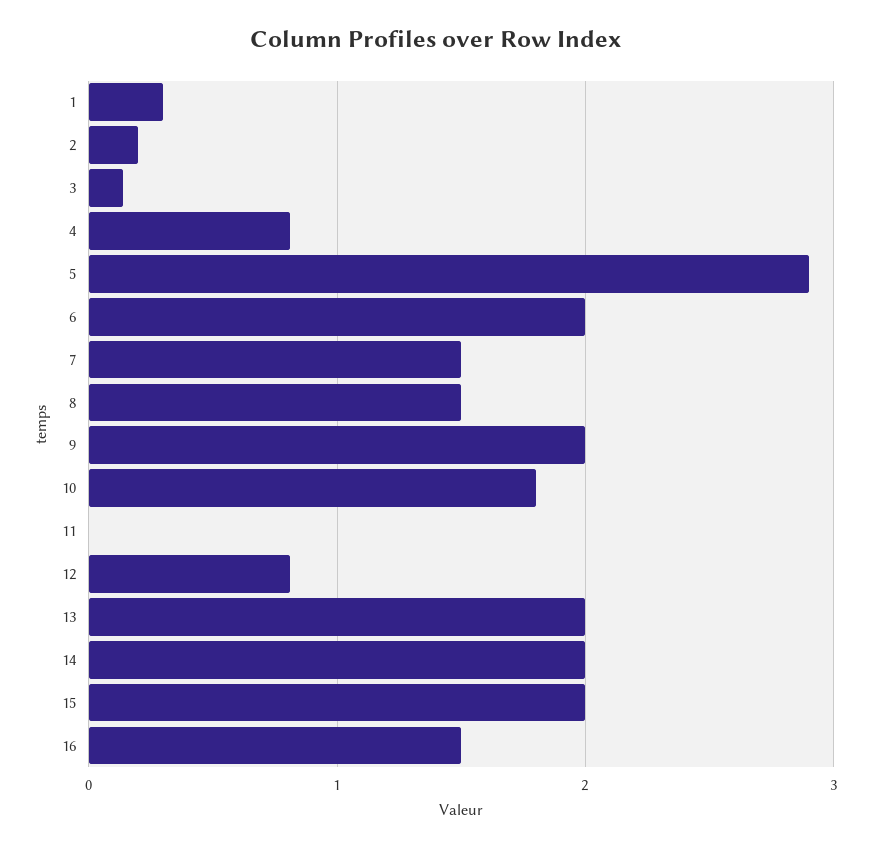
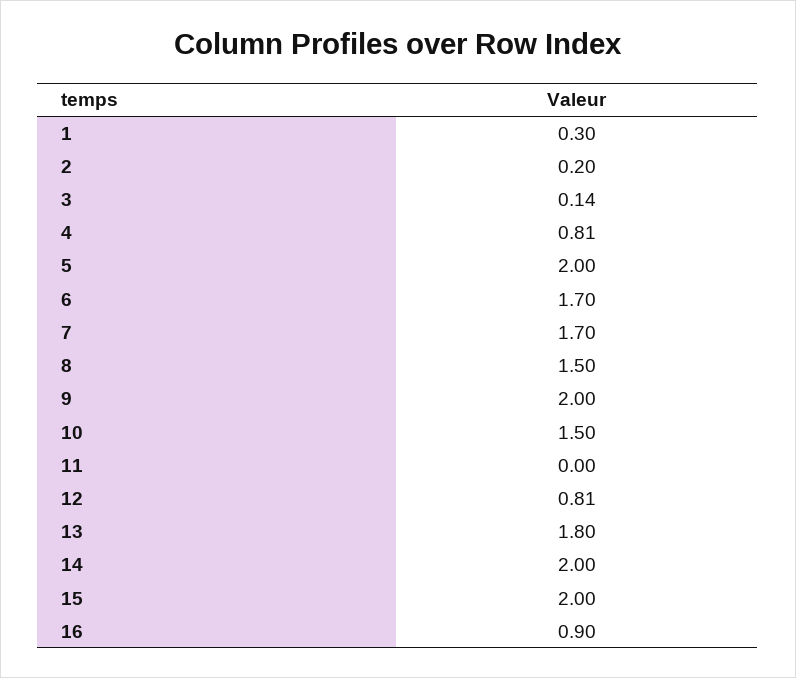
  {
    "1": 0.3,
    "2": 0.2,
    "3": 0.14,
    "4": 0.81,
-   "5": 2.9,
+   "5": 2,
-   "6": 2,
+   "6": 1.7,
-   "7": 1.5,
+   "7": 1.7,
    "8": 1.5,
    "9": 2,
-   "10": 1.8,
+   "10": 1.5,
    "11": 0,
    "12": 0.81,
-   "13": 2,
+   "13": 1.8,
    "14": 2,
    "15": 2,
-   "16": 1.5
+   "16": 0.9
  }

